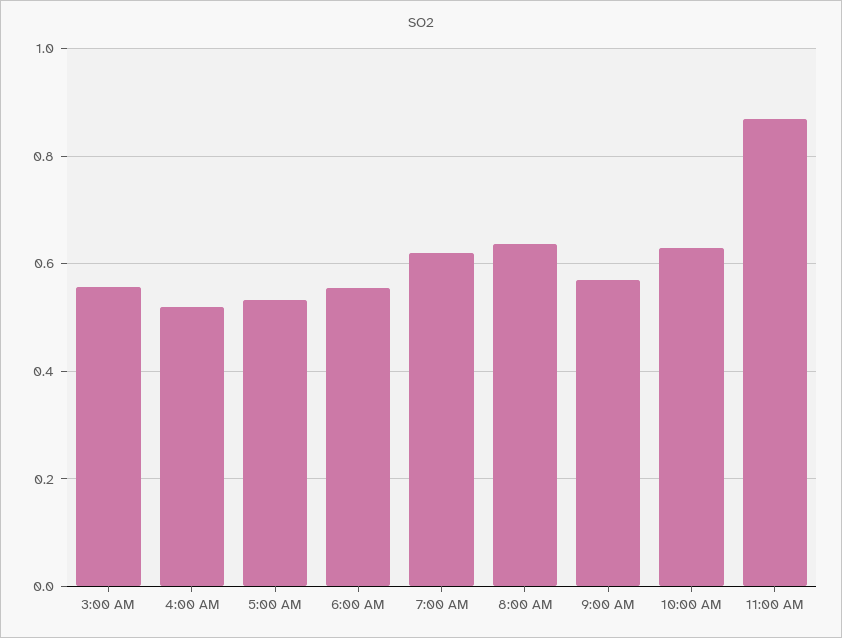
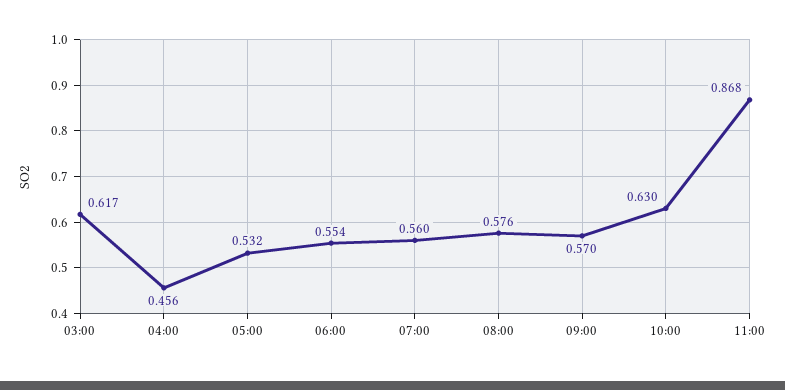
  {
-   "3:00 AM": 0.56,
+   "3:00 AM": 0.617,
-   "4:00 AM": 0.52,
+   "4:00 AM": 0.456,
    "5:00 AM": 0.532,
    "6:00 AM": 0.554,
-   "7:00 AM": 0.62,
+   "7:00 AM": 0.56,
-   "8:00 AM": 0.64,
+   "8:00 AM": 0.576,
    "9:00 AM": 0.57,
    "10:00 AM": 0.63,
    "11:00 AM": 0.868
  }

